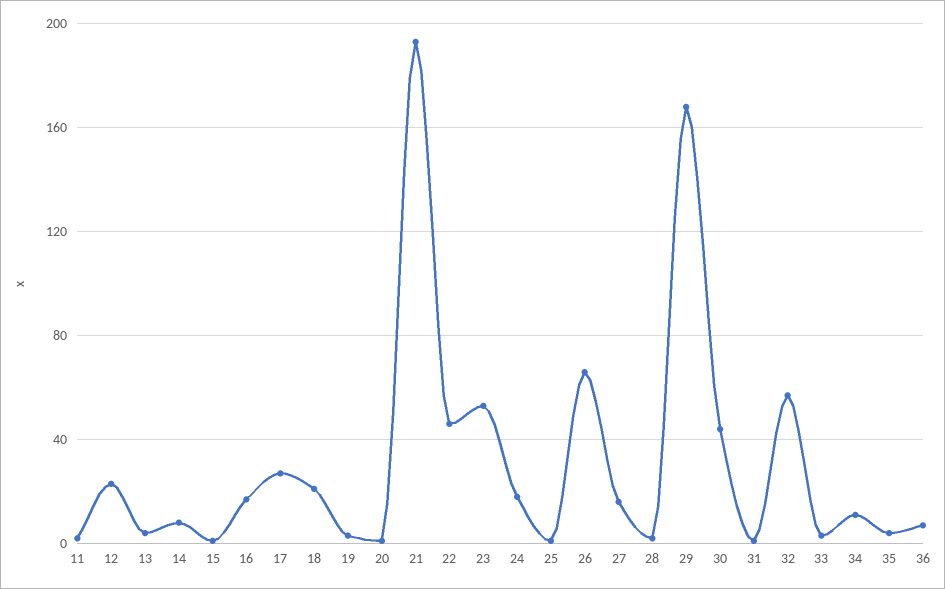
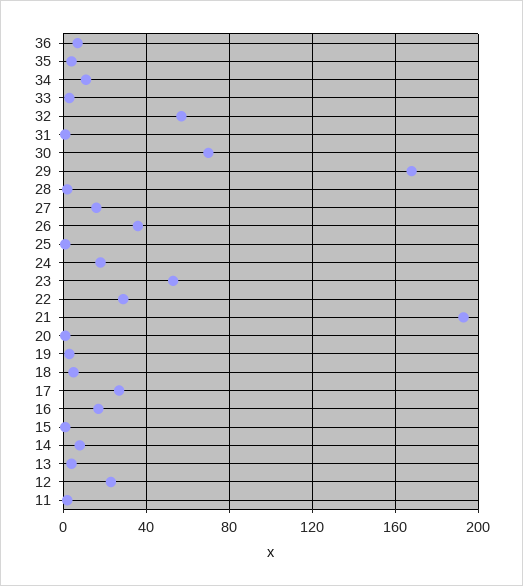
  {
    "11": 0,
    "12": 25,
    "13": 5,
    "14": 10,
    "15": 0,
    "16": 15,
    "17": 25,
-   "18": 20,
+   "18": 5,
    "19": 5,
    "20": 0,
    "21": 195,
-   "22": 45,
+   "22": 30,
    "23": 55,
    "24": 20,
    "25": 0,
-   "26": 65,
+   "26": 35,
    "27": 15,
    "28": 0,
    "29": 170,
-   "30": 45,
+   "30": 70,
    "31": 0,
    "32": 55,
    "33": 5,
    "34": 10,
    "35": 5,
    "36": 5
  }

